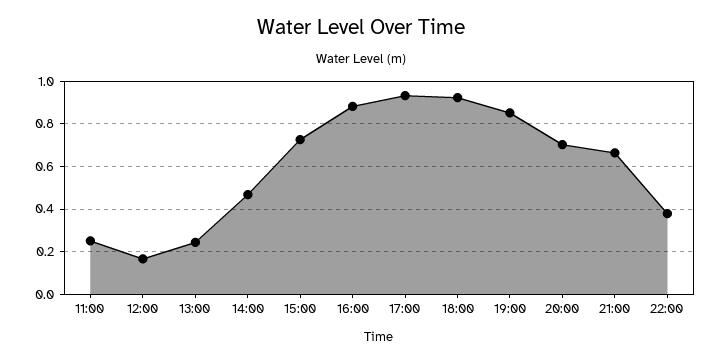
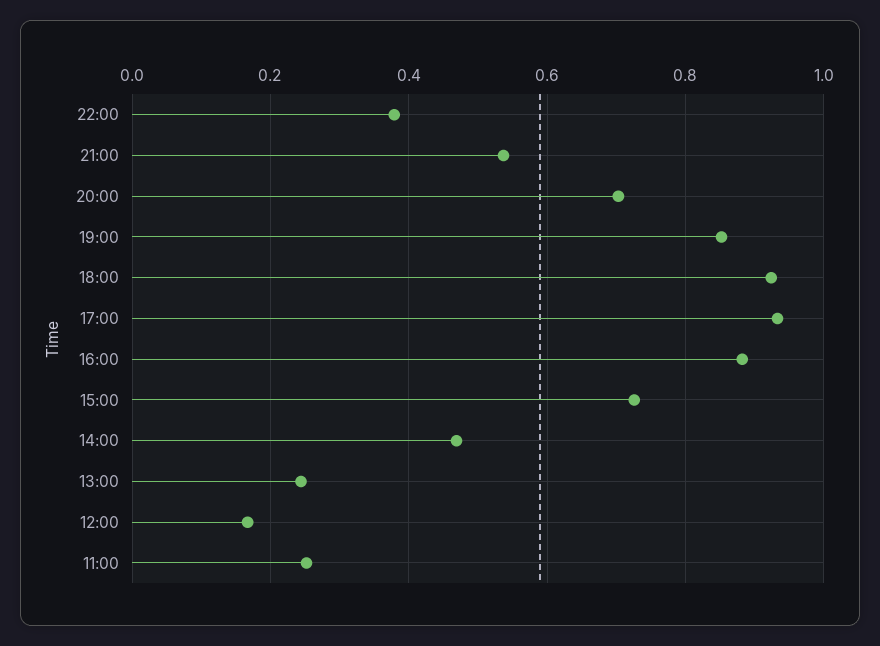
  {
    "11:00": 0.26,
    "12:00": 0.16,
    "13:00": 0.24,
    "14:00": 0.46,
    "15:00": 0.72,
    "16:00": 0.88,
    "17:00": 0.94,
    "18:00": 0.92,
    "19:00": 0.86,
    "20:00": 0.7,
-   "21:00": 0.65,
+   "21:00": 0.54,
    "22:00": 0.38
  }

